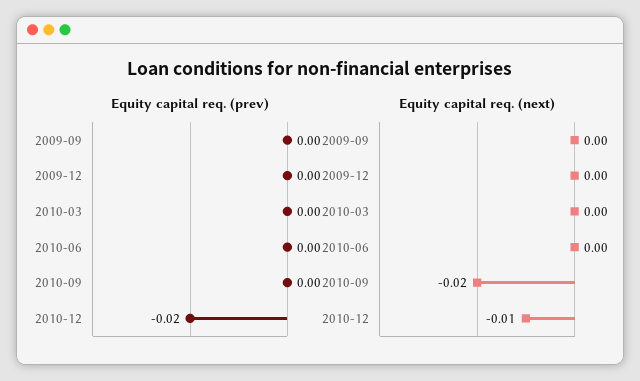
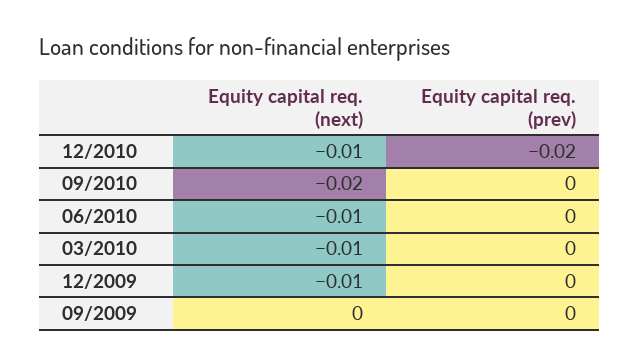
  {
    "Equity capital req. (prev)": {
      "2009-09": 0,
      "2009-12": 0,
      "2010-03": 0,
      "2010-06": 0,
      "2010-09": 0,
      "2010-12": -0.02
    },
    "Equity capital req. (next)": {
      "2009-09": 0,
-     "2009-12": 0,
+     "2009-12": -0.01,
-     "2010-03": 0,
+     "2010-03": -0.01,
-     "2010-06": 0,
+     "2010-06": -0.01,
      "2010-09": -0.02,
      "2010-12": -0.01
    }
  }

